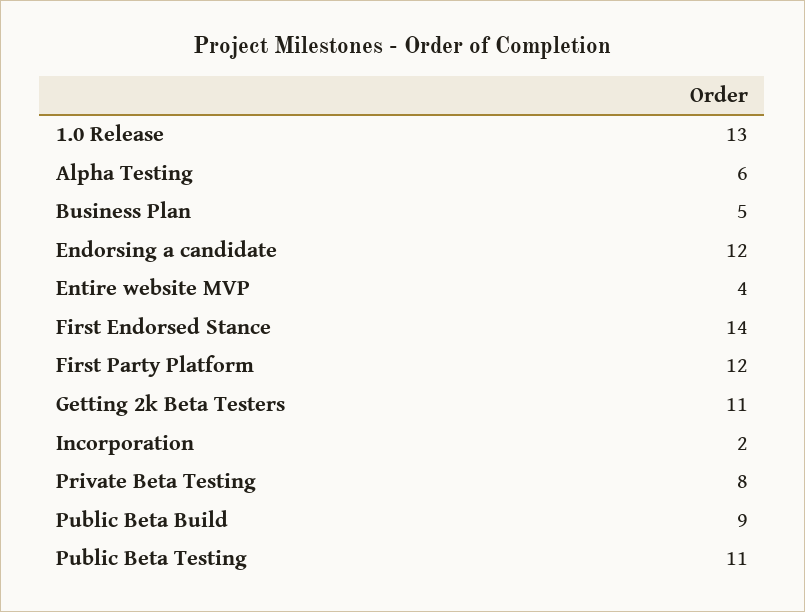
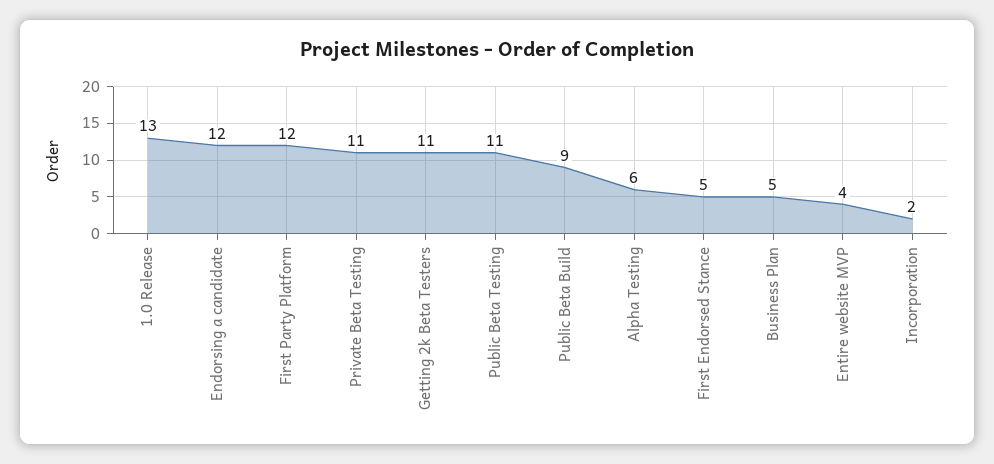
  {
    "1.0 Release": 13,
    "Alpha Testing": 6,
    "Business Plan": 5,
    "Endorsing a candidate": 12,
    "Entire website MVP": 4,
-   "First Endorsed Stance": 14,
+   "First Endorsed Stance": 5,
    "First Party Platform": 12,
    "Getting 2k Beta Testers": 11,
    "Incorporation": 2,
-   "Private Beta Testing": 8,
+   "Private Beta Testing": 11,
    "Public Beta Build": 9,
    "Public Beta Testing": 11
  }

